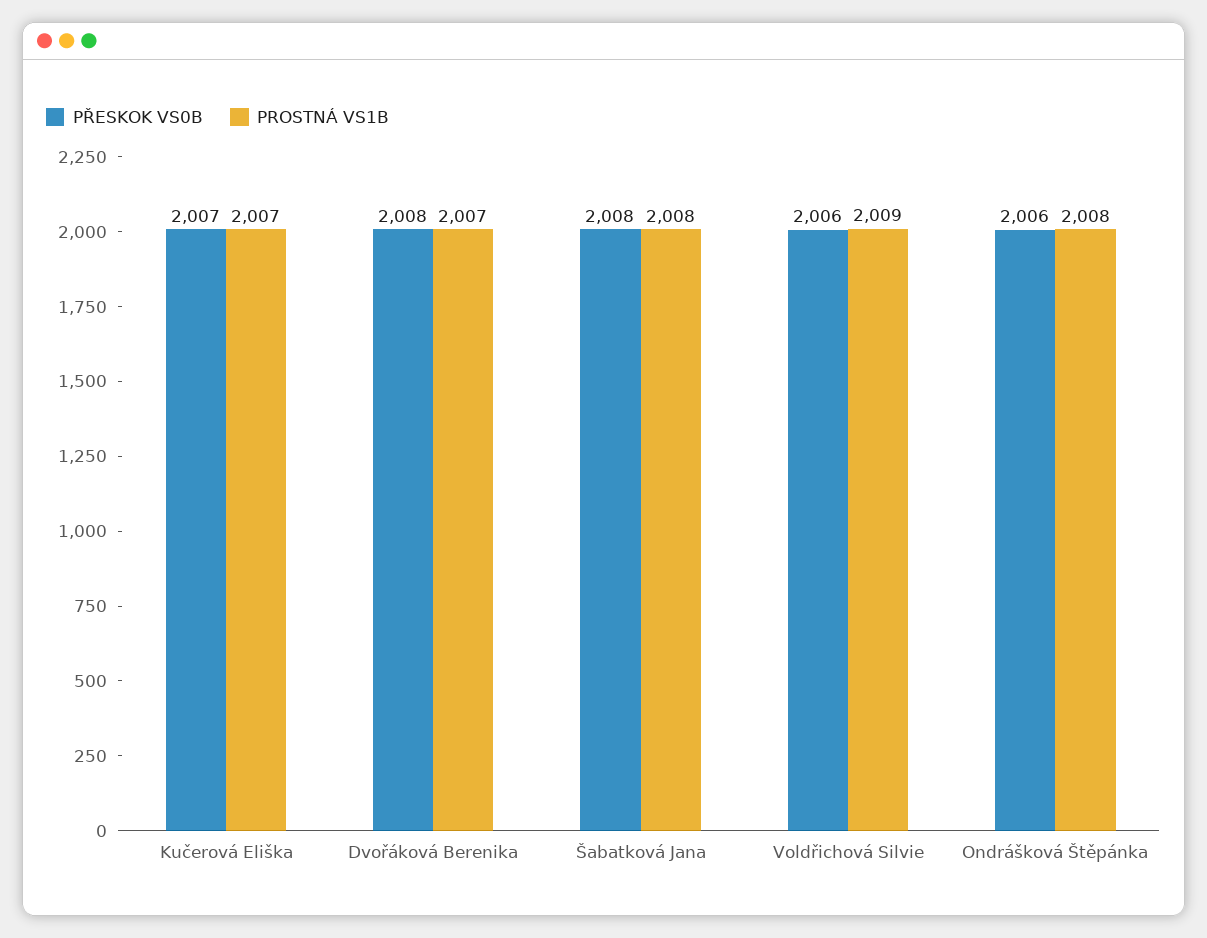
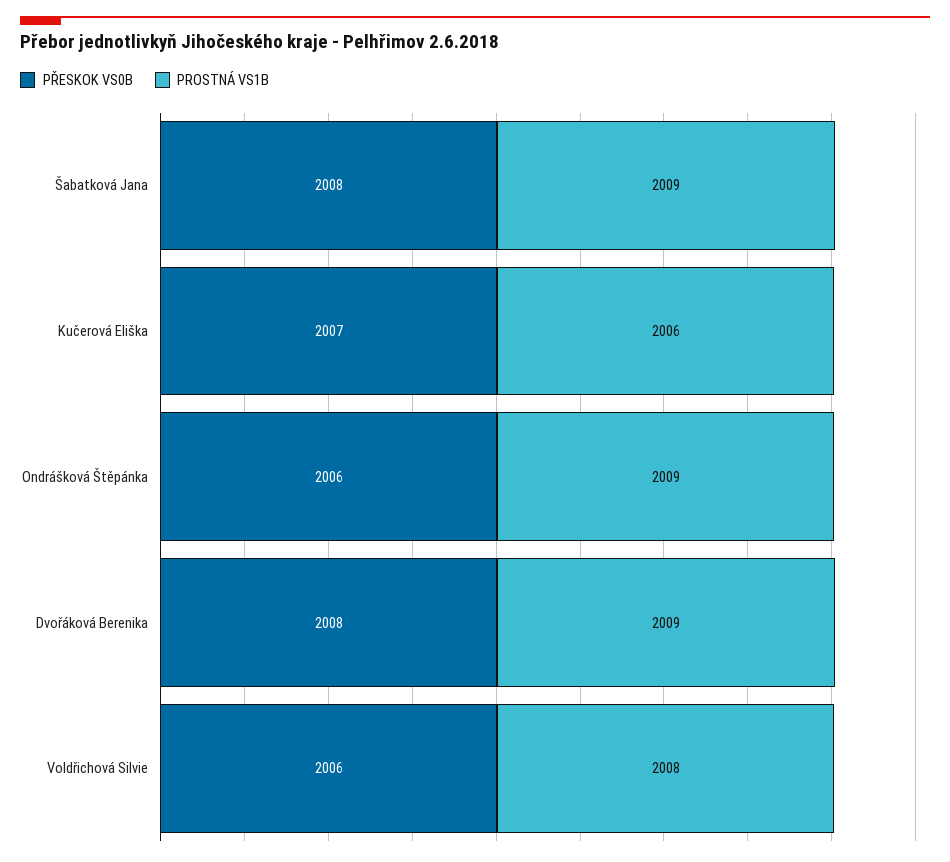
  {
    "PŘESKOK VS0B": {
      "Kučerová Eliška": 2007,
      "Dvořáková Berenika": 2008,
      "Šabatková Jana": 2008,
      "Voldřichová Silvie": 2006,
      "Ondrášková Štěpánka": 2006
    },
    "PROSTNÁ VS1B": {
-     "Kučerová Eliška": 2007,
+     "Kučerová Eliška": 2006,
-     "Dvořáková Berenika": 2007,
+     "Dvořáková Berenika": 2009,
-     "Šabatková Jana": 2008,
+     "Šabatková Jana": 2009,
-     "Voldřichová Silvie": 2009,
+     "Voldřichová Silvie": 2008,
-     "Ondrášková Štěpánka": 2008
+     "Ondrášková Štěpánka": 2009
    }
  }

